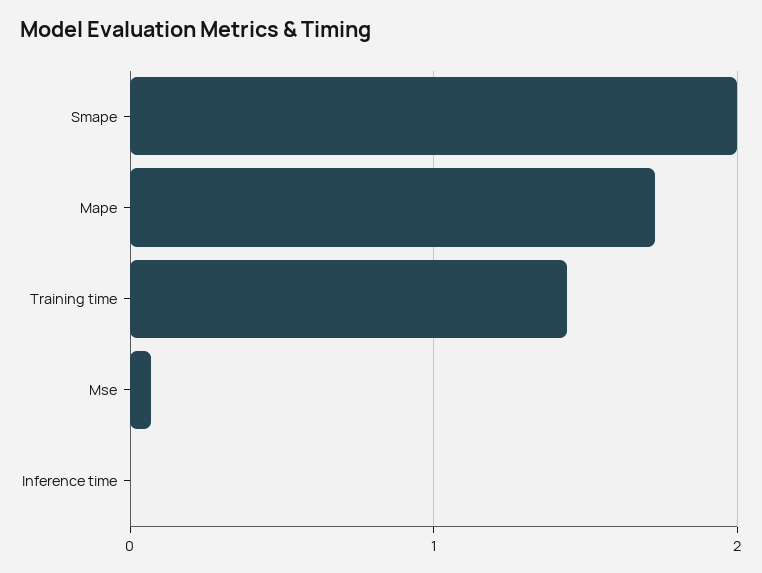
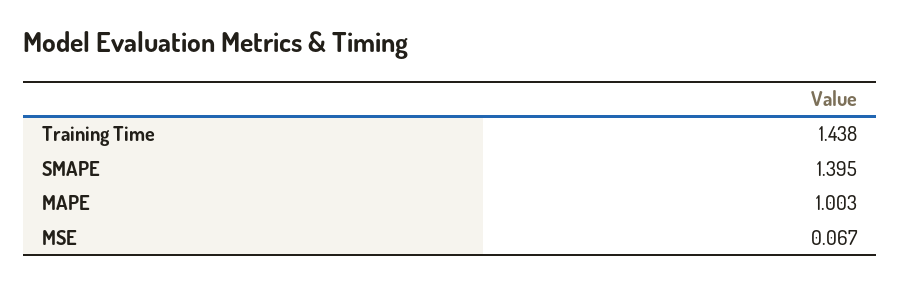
  {
-   "Smape": 2,
+   "Smape": 1.395,
-   "Mape": 1.7,
+   "Mape": 1.003,
    "Training time": 1.438,
-   "Mse": 0.067,
+   "Mse": 0.067
-   "Inference time": 0
  }

